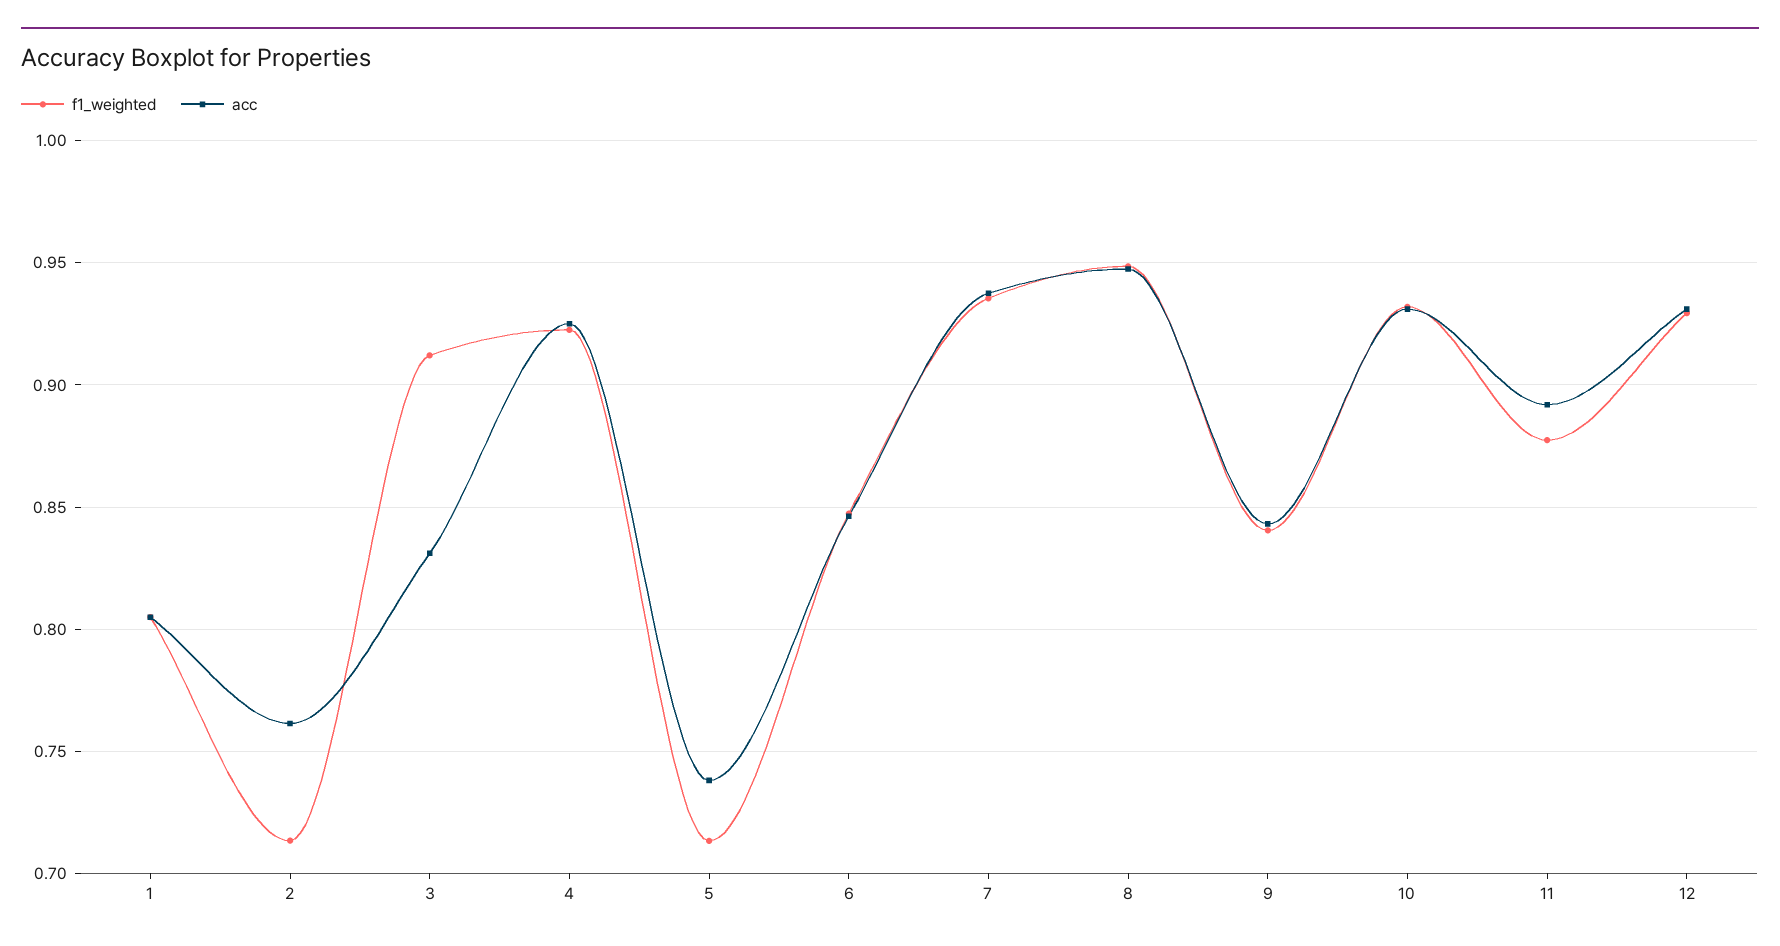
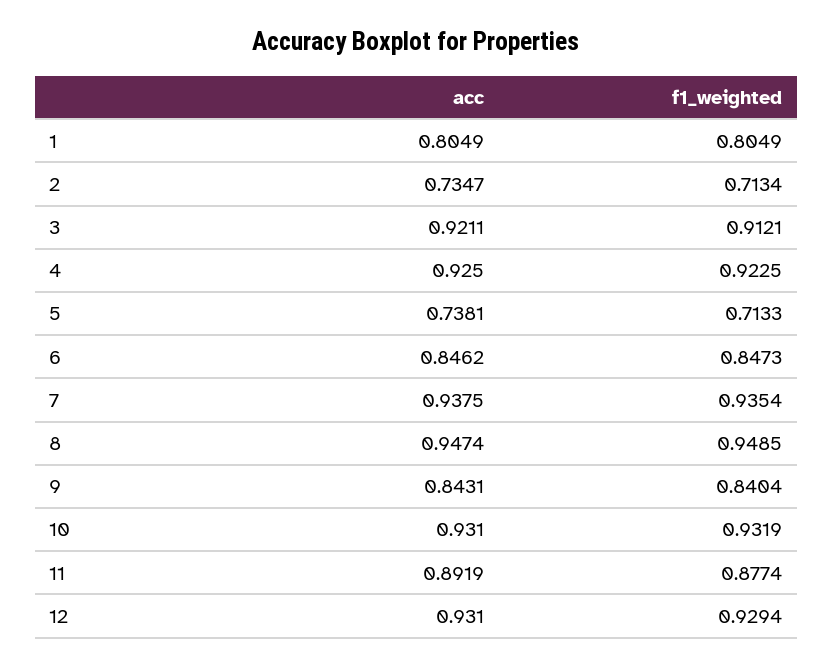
  {
    "f1_weighted": {
      "1": 0.8049,
      "2": 0.7134,
      "3": 0.9121,
      "4": 0.9225,
      "5": 0.7133,
      "6": 0.8473,
      "7": 0.9354,
      "8": 0.9485,
      "9": 0.8404,
      "10": 0.9319,
      "11": 0.8774,
      "12": 0.9294
    },
    "acc": {
      "1": 0.8049,
-     "2": 0.76,
+     "2": 0.7347,
-     "3": 0.83,
+     "3": 0.9211,
      "4": 0.925,
      "5": 0.7381,
      "6": 0.8462,
      "7": 0.9375,
      "8": 0.9474,
      "9": 0.8431,
      "10": 0.931,
      "11": 0.8919,
      "12": 0.931
    }
  }

